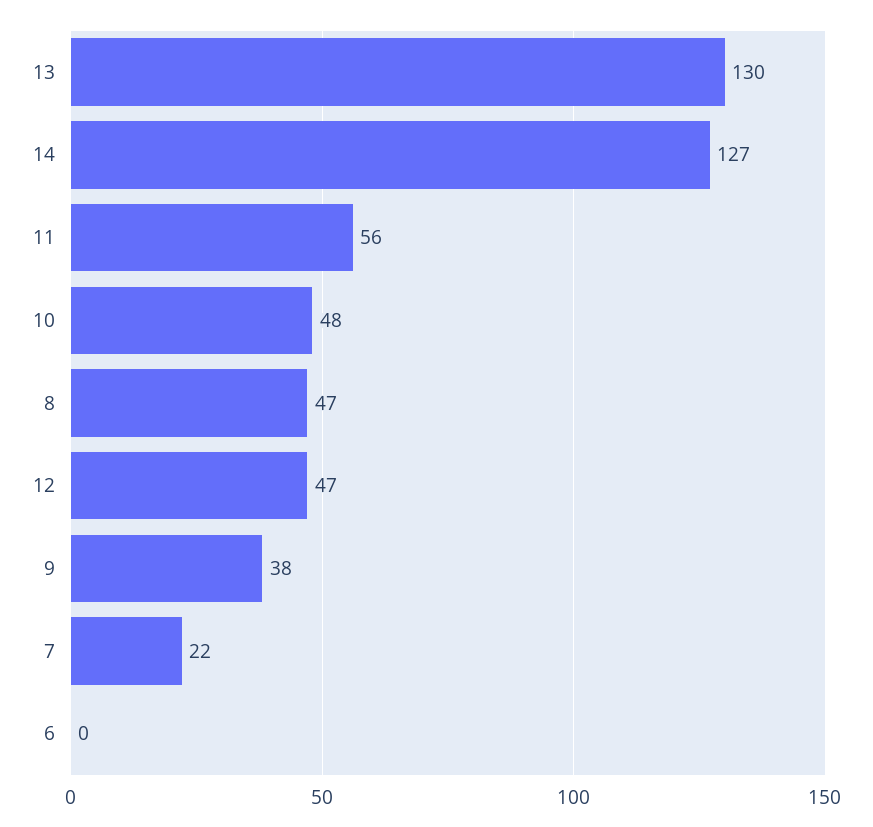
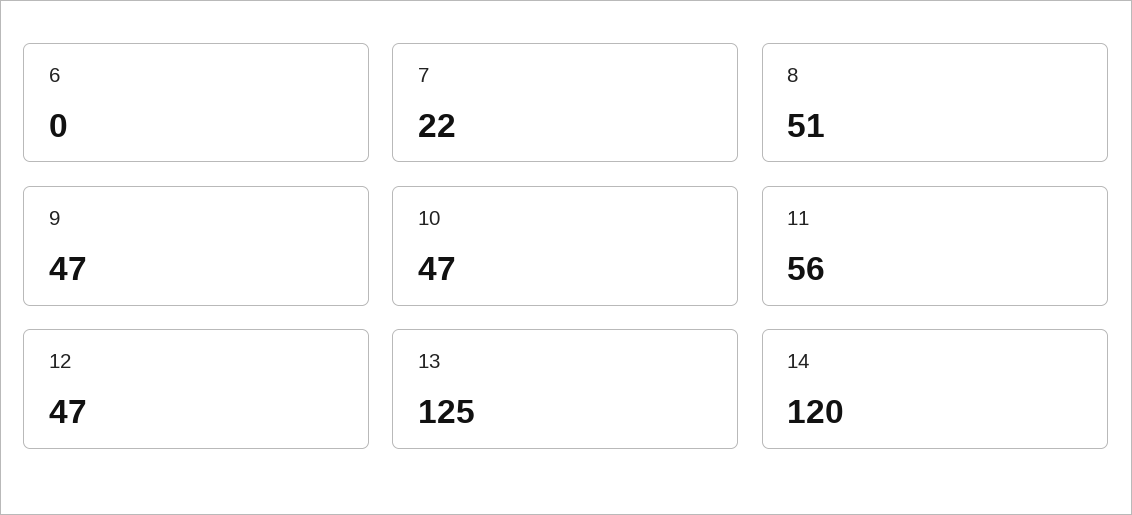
  {
-   "13": 130,
+   "13": 125,
-   "14": 127,
+   "14": 120,
    "11": 56,
-   "10": 48,
+   "10": 47,
-   "8": 47,
+   "8": 51,
    "12": 47,
-   "9": 38,
+   "9": 47,
    "7": 22,
    "6": 0
  }

